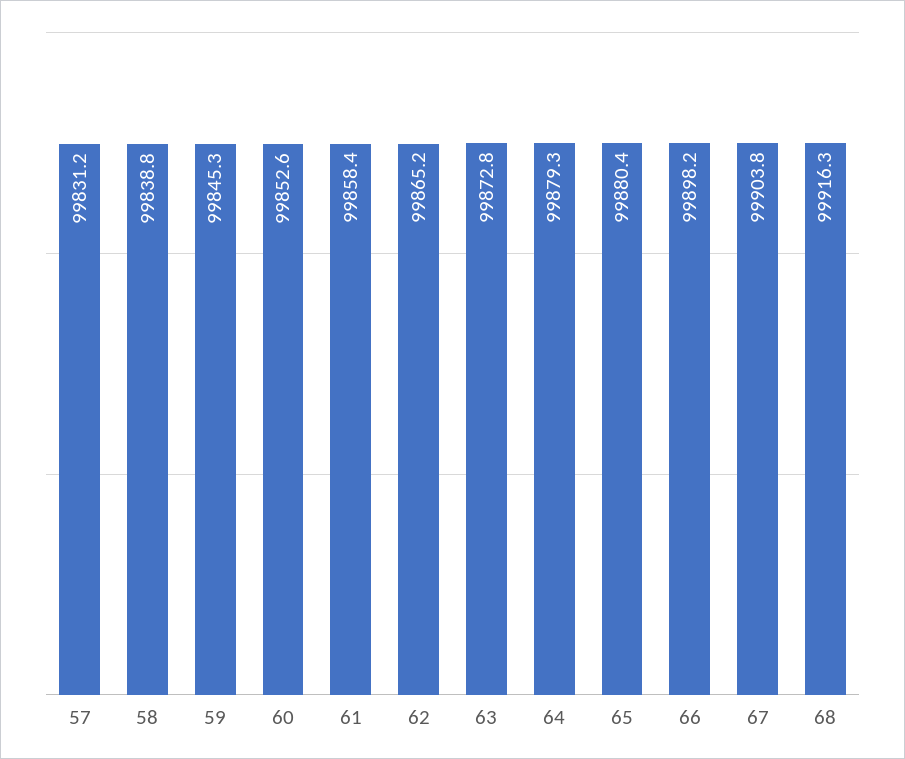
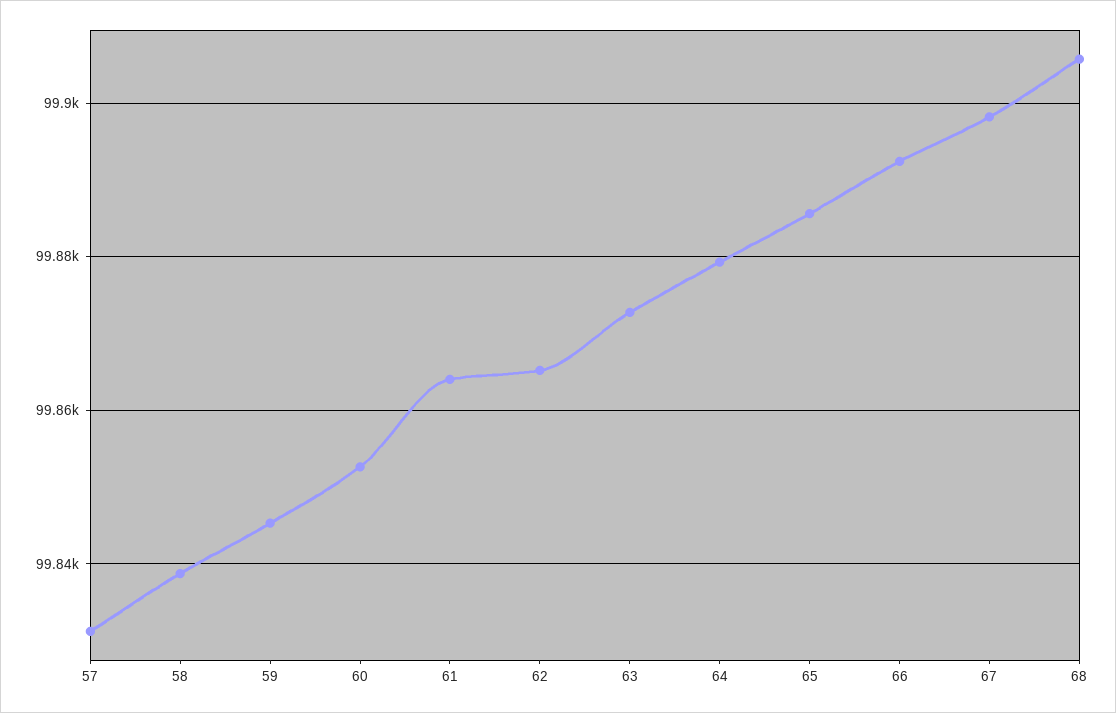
  {
    "57": 99831.2,
    "58": 99838.8,
    "59": 99845.3,
    "60": 99852.6,
-   "61": 99858.4,
+   "61": 99864,
    "62": 99865.2,
    "63": 99872.8,
    "64": 99879.3,
-   "65": 99880.4,
+   "65": 99886,
-   "66": 99898.2,
+   "66": 99892,
-   "67": 99903.8,
+   "67": 99898,
-   "68": 99916.3
+   "68": 99906
  }

